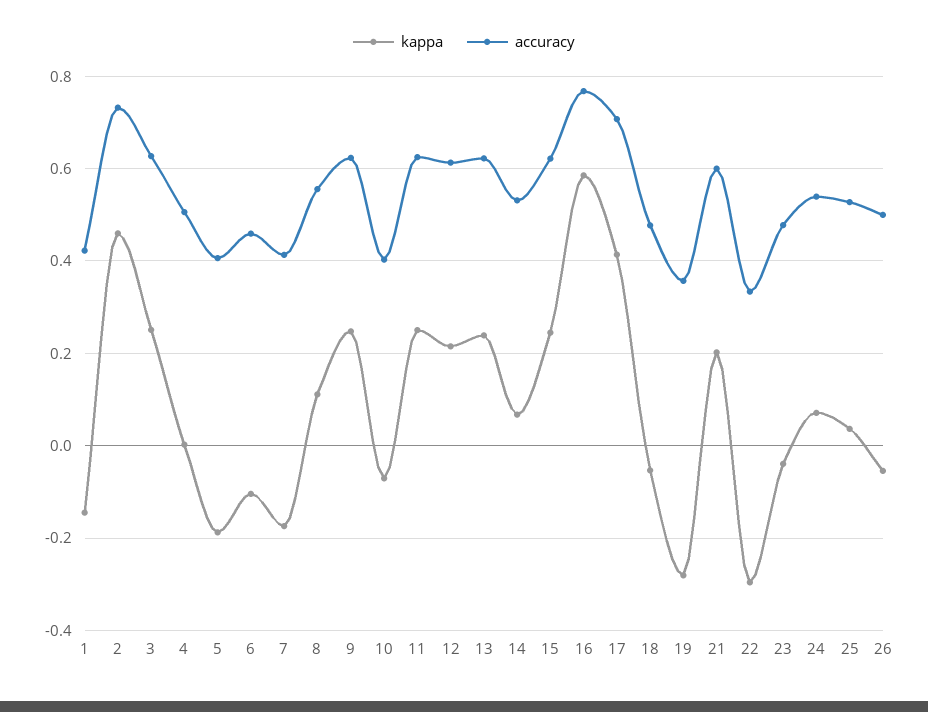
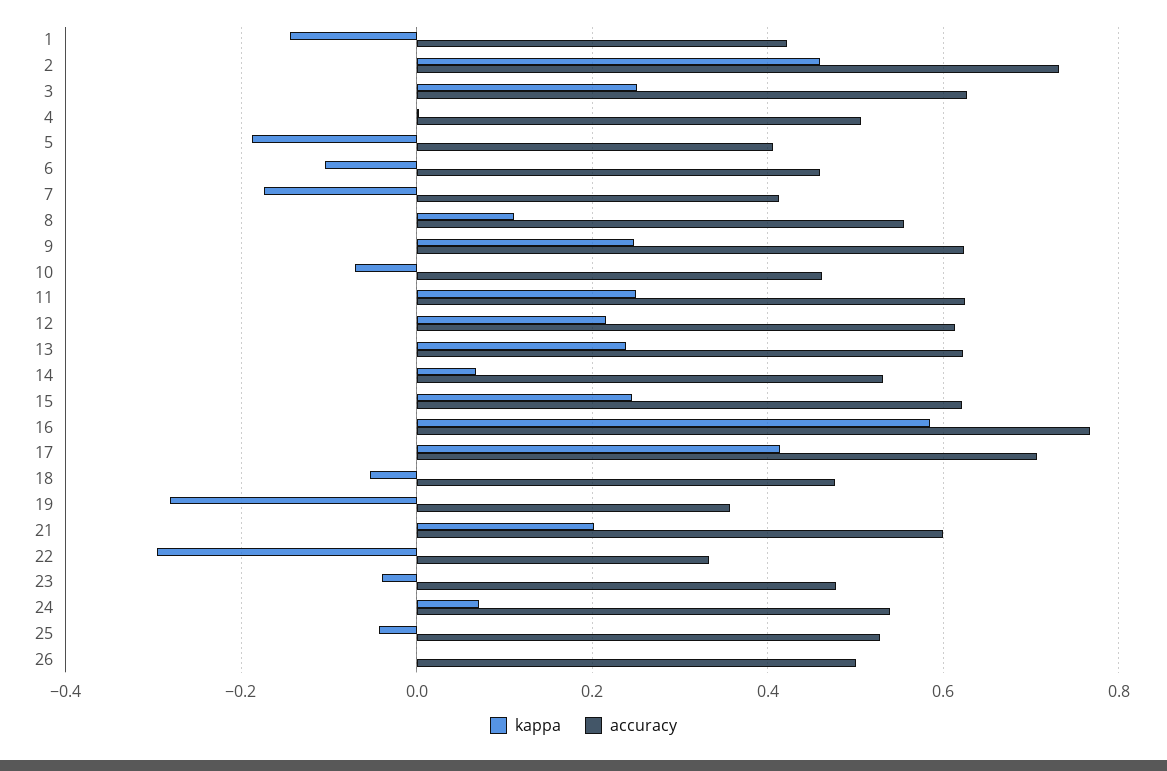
  {
    "kappa": {
      "1": -0.14,
      "2": 0.46,
      "3": 0.26,
      "4": 0,
      "5": -0.18,
      "6": -0.1,
      "7": -0.18,
      "8": 0.12,
      "9": 0.24,
      "10": -0.08,
      "11": 0.26,
      "12": 0.22,
      "13": 0.24,
      "14": 0.06,
      "15": 0.24,
      "16": 0.58,
      "17": 0.42,
      "18": -0.06,
      "19": -0.28,
      "21": 0.2,
      "22": -0.3,
      "23": -0.04,
      "24": 0.08,
-     "25": 0.04,
+     "25": -0.04,
-     "26": -0.06
+     "26": 0
    },
    "accuracy": {
      "1": 0.42,
      "2": 0.74,
      "3": 0.62,
      "4": 0.5,
      "5": 0.4,
      "6": 0.46,
      "7": 0.42,
      "8": 0.56,
      "9": 0.62,
-     "10": 0.4,
+     "10": 0.46,
      "11": 0.62,
      "12": 0.62,
      "13": 0.62,
      "14": 0.54,
      "15": 0.62,
      "16": 0.76,
      "17": 0.7,
      "18": 0.48,
      "19": 0.36,
      "21": 0.6,
      "22": 0.34,
      "23": 0.48,
      "24": 0.54,
      "25": 0.52,
      "26": 0.5
    }
  }

